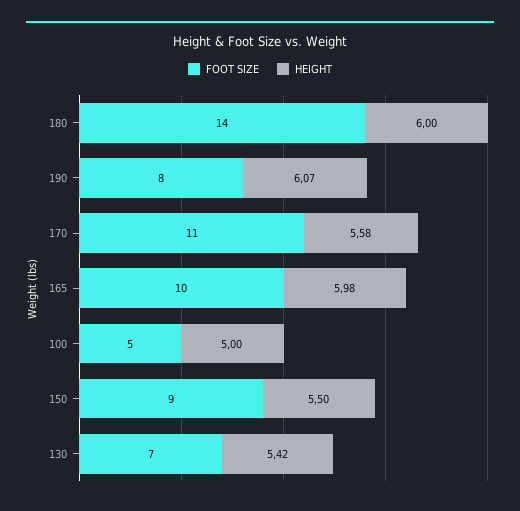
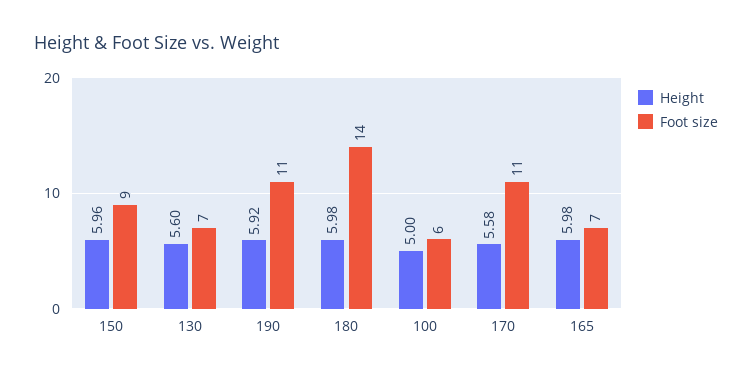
  {
    "FOOT SIZE": {
      "180": 14,
-     "190": 8,
+     "190": 11,
      "170": 11,
-     "165": 10,
+     "165": 7,
-     "100": 5,
+     "100": 6,
      "150": 9,
      "130": 7
    },
    "HEIGHT": {
-     "180": 6,
+     "180": 5.98,
-     "190": 6.07,
+     "190": 5.92,
      "170": 5.58,
      "165": 5.98,
      "100": 5,
-     "150": 5.5,
+     "150": 5.96,
-     "130": 5.42
+     "130": 5.6
    }
  }

